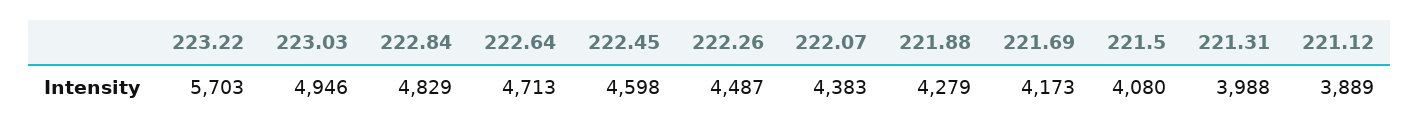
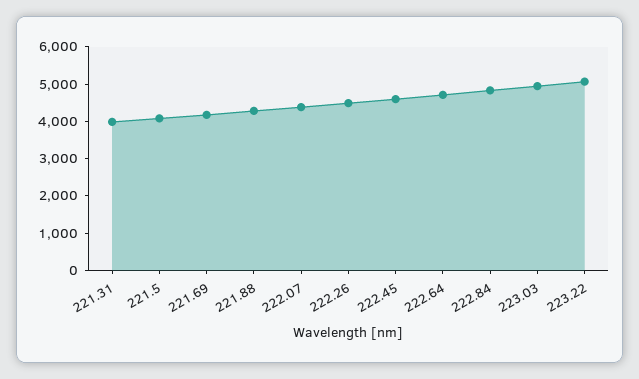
  {
-   "223.22": 5703,
+   "223.22": 5000,
    "223.03": 4946,
    "222.84": 4829,
    "222.64": 4713,
    "222.45": 4598,
    "222.26": 4487,
    "222.07": 4383,
    "221.88": 4279,
    "221.69": 4173,
    "221.5": 4080,
-   "221.31": 3988,
+   "221.31": 3988
-   "221.12": 3889
  }

